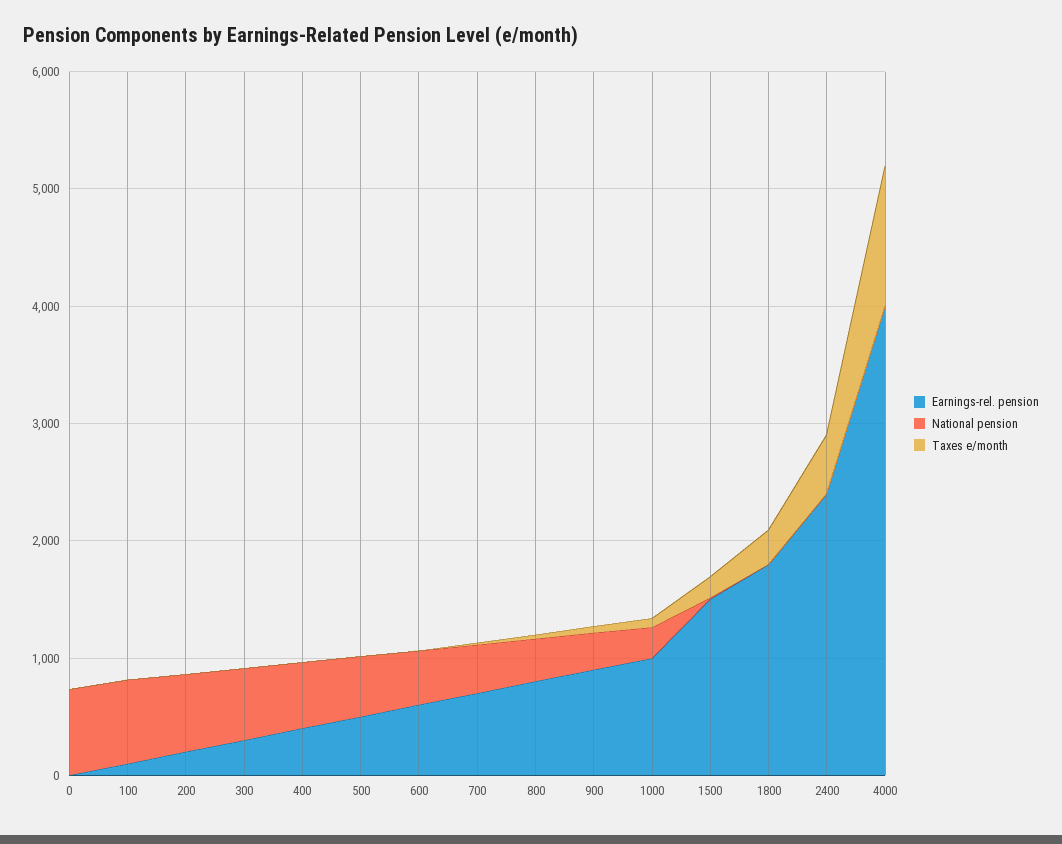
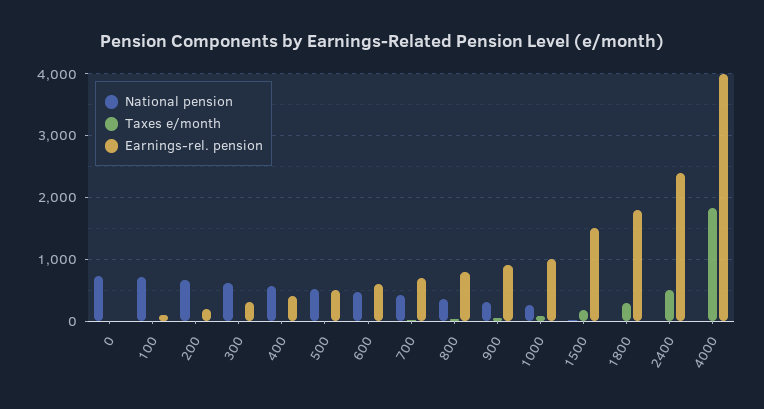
  {
    "Earnings-rel. pension": {
      "0": 0,
      "100": 100,
      "200": 200,
      "300": 300,
      "400": 400,
      "500": 500,
      "600": 600,
      "700": 700,
      "800": 800,
      "900": 900,
      "1000": 1000,
      "1500": 1500,
      "1800": 1800,
      "2400": 2400,
      "4000": 4000
    },
    "National pension": {
      "0": 700,
      "100": 700,
      "200": 700,
      "300": 600,
      "400": 600,
      "500": 500,
      "600": 500,
      "700": 400,
      "800": 400,
      "900": 300,
      "1000": 300,
      "1500": 0,
      "1800": 0,
      "2400": 0,
      "4000": 0
    },
    "Taxes e/month": {
      "0": 0,
      "100": 0,
      "200": 0,
      "300": 0,
      "400": 0,
      "500": 0,
      "600": 0,
      "700": 0,
      "800": 0,
      "900": 100,
      "1000": 100,
      "1500": 200,
      "1800": 300,
      "2400": 500,
-     "4000": 1200
+     "4000": 1800
    }
  }

